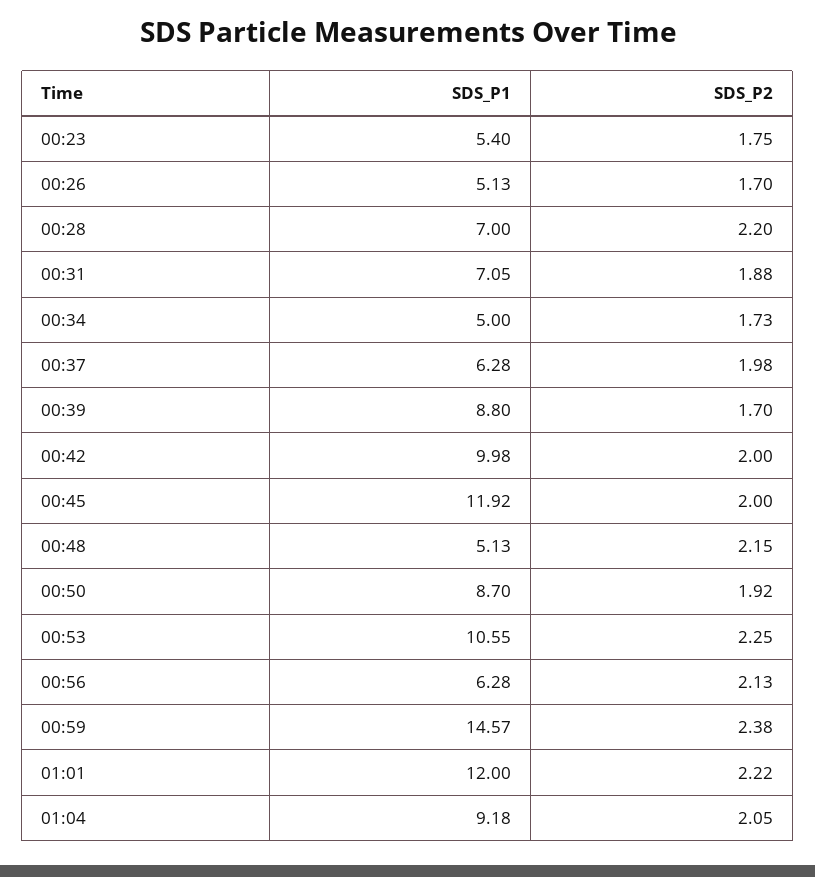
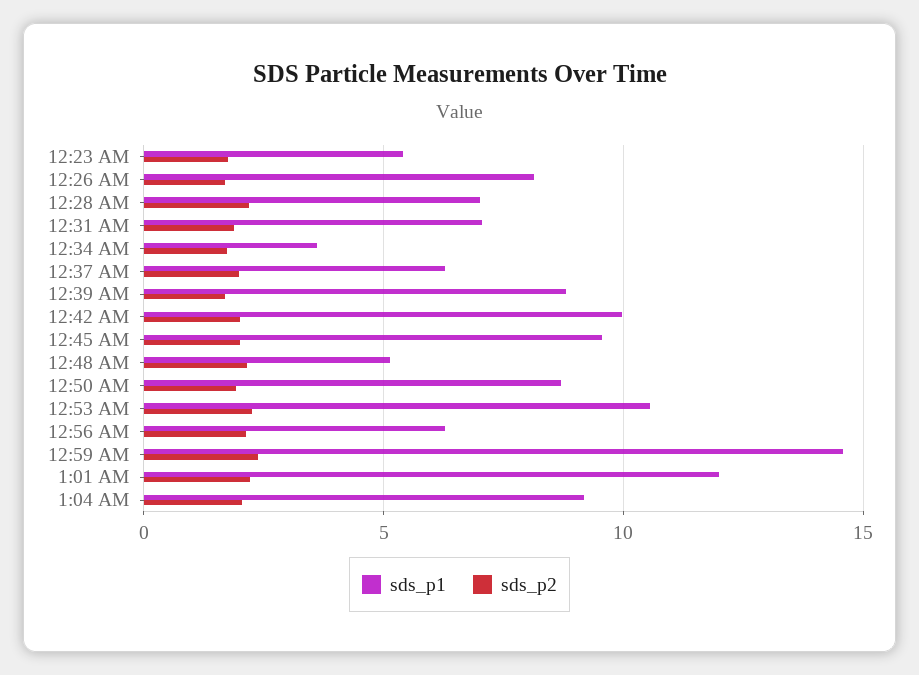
  {
    "SDS_P1": {
      "00:23": 5.4,
-     "00:26": 5.13,
+     "00:26": 8,
      "00:28": 7,
      "00:31": 7.05,
-     "00:34": 5,
+     "00:34": 3.5,
      "00:37": 6.28,
      "00:39": 8.8,
      "00:42": 9.98,
-     "00:45": 11.92,
+     "00:45": 9.5,
      "00:48": 5.13,
      "00:50": 8.7,
      "00:53": 10.55,
      "00:56": 6.28,
      "00:59": 14.57,
      "01:01": 12,
      "01:04": 9.18
    },
    "SDS_P2": {
      "00:23": 1.75,
      "00:26": 1.7,
      "00:28": 2.2,
      "00:31": 1.88,
      "00:34": 1.73,
      "00:37": 1.98,
      "00:39": 1.7,
      "00:42": 2,
      "00:45": 2,
      "00:48": 2.15,
      "00:50": 1.92,
      "00:53": 2.25,
      "00:56": 2.13,
      "00:59": 2.38,
      "01:01": 2.22,
      "01:04": 2.05
    }
  }

